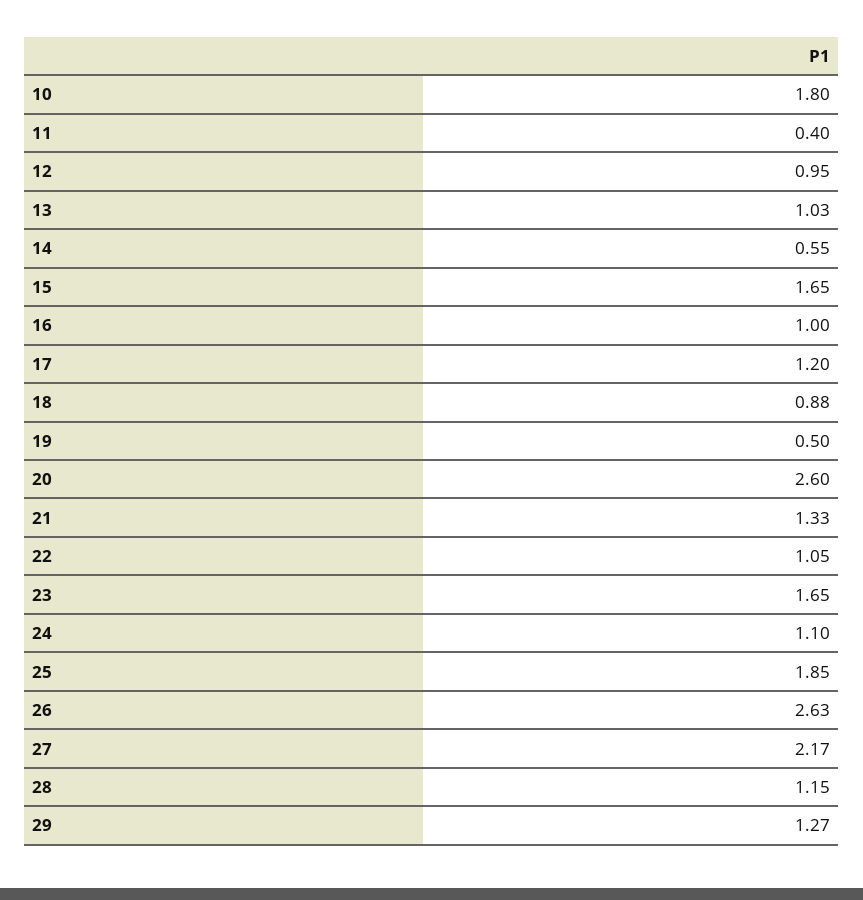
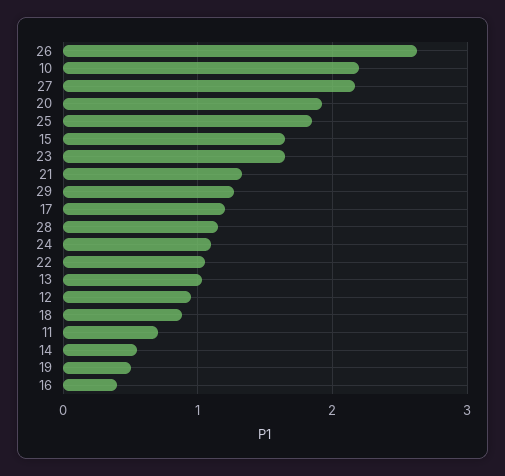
  {
-   "10": 1.8,
+   "10": 2.2,
-   "11": 0.4,
+   "11": 0.7,
    "12": 0.95,
    "13": 1.03,
    "14": 0.55,
    "15": 1.65,
-   "16": 1,
+   "16": 0.4,
    "17": 1.2,
    "18": 0.88,
    "19": 0.5,
-   "20": 2.6,
+   "20": 1.9,
    "21": 1.33,
    "22": 1.05,
    "23": 1.65,
    "24": 1.1,
    "25": 1.85,
    "26": 2.63,
    "27": 2.17,
    "28": 1.15,
    "29": 1.27
  }

